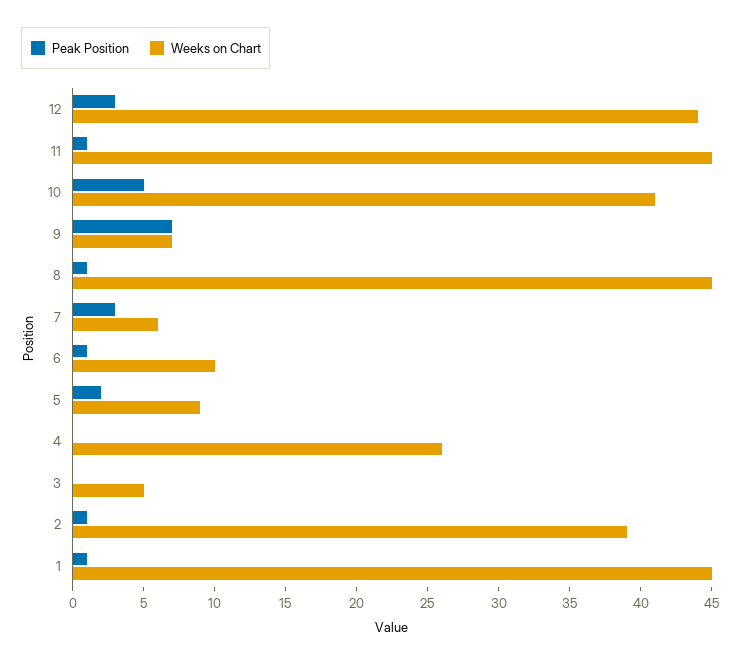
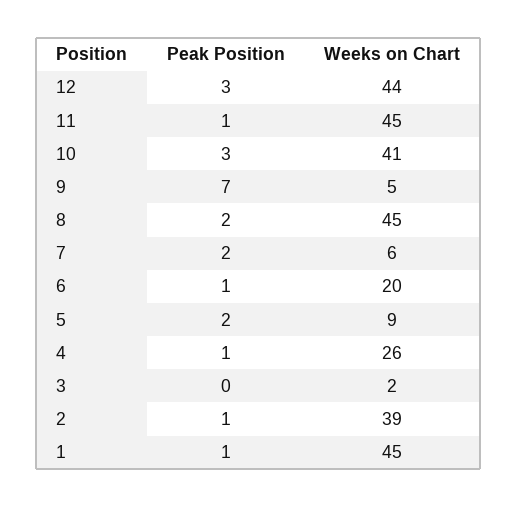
  {
    "Peak Position": {
      "12": 3,
      "11": 1,
-     "10": 5,
+     "10": 3,
      "9": 7,
-     "8": 1,
+     "8": 2,
-     "7": 3,
+     "7": 2,
      "6": 1,
      "5": 2,
-     "4": 0,
+     "4": 1,
      "3": 0,
      "2": 1,
      "1": 1
    },
    "Weeks on Chart": {
      "12": 44,
      "11": 45,
      "10": 41,
-     "9": 7,
+     "9": 5,
      "8": 45,
      "7": 6,
-     "6": 10,
+     "6": 20,
      "5": 9,
      "4": 26,
-     "3": 5,
+     "3": 2,
      "2": 39,
      "1": 45
    }
  }

